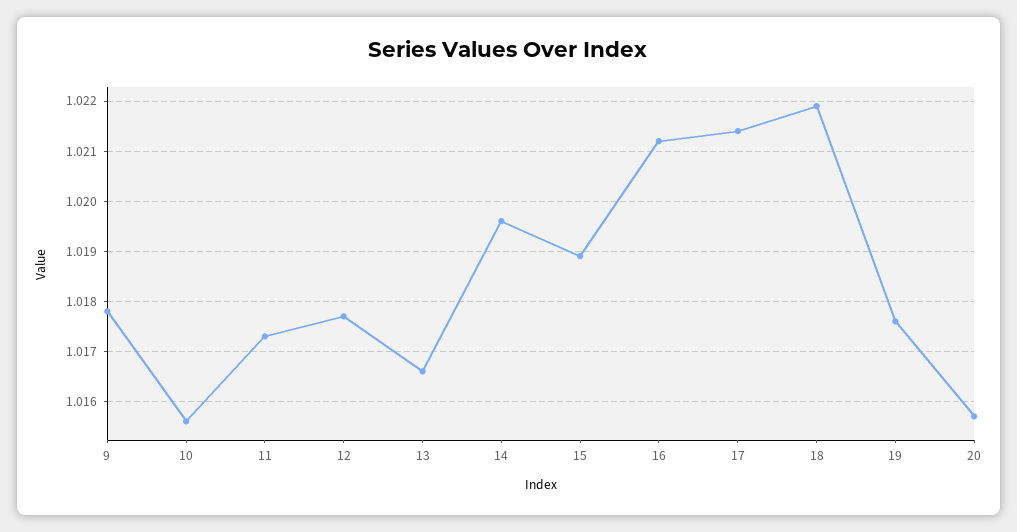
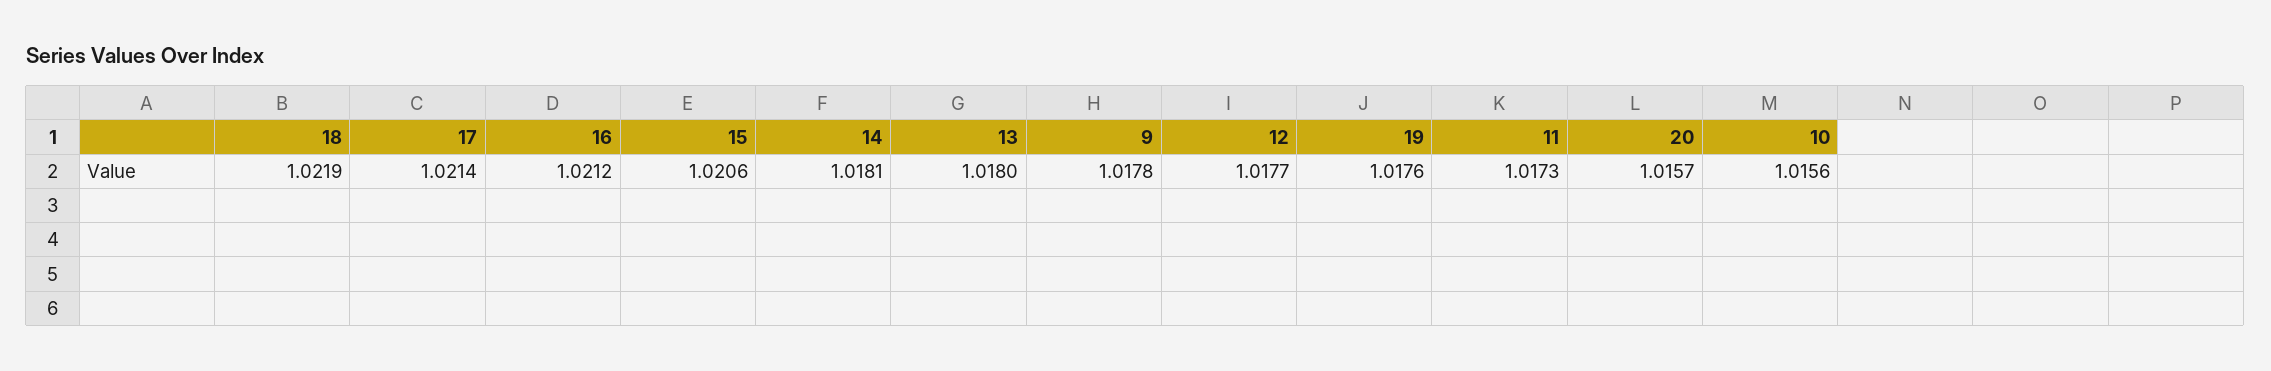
  {
    "9": 1.0178,
    "10": 1.0156,
    "11": 1.0173,
    "12": 1.0177,
-   "13": 1.0165,
+   "13": 1.018,
-   "14": 1.0195,
+   "14": 1.0181,
-   "15": 1.019,
+   "15": 1.0206,
    "16": 1.0212,
    "17": 1.0214,
    "18": 1.0219,
    "19": 1.0176,
    "20": 1.0157
  }

